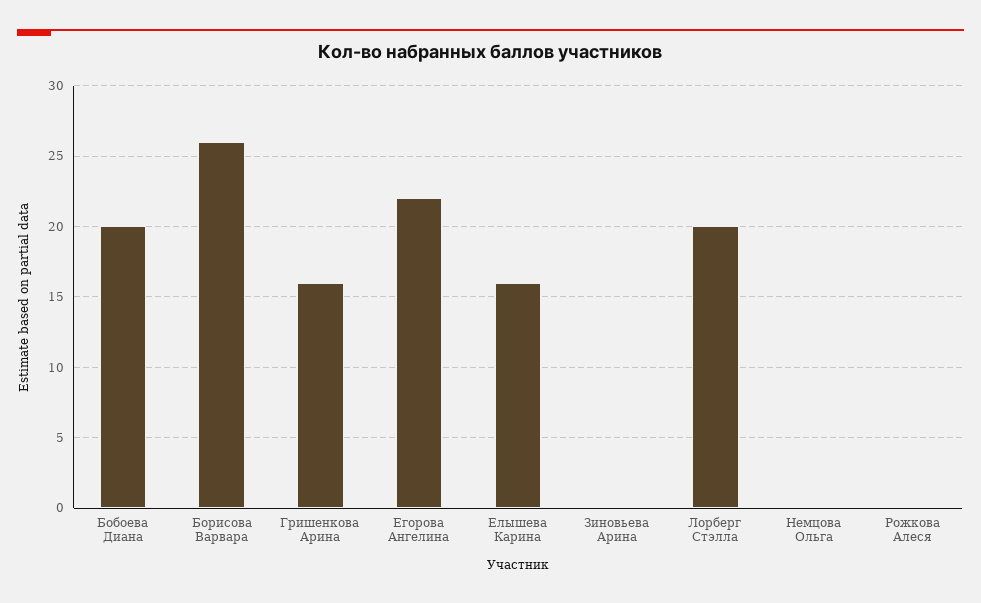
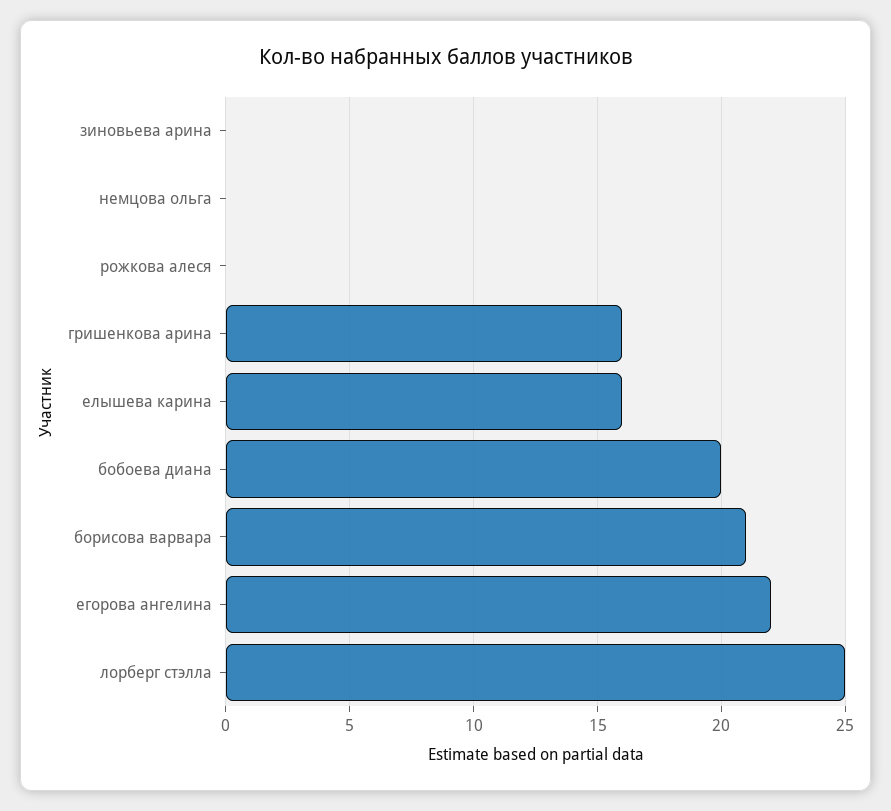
  {
    "Бобоева Диана": 20,
-   "Борисова Варвара": 26,
+   "Борисова Варвара": 21,
    "Гришенкова Арина": 16,
    "Егорова Ангелина": 22,
    "Елышева Карина": 16,
    "Зиновьева Арина": 0,
-   "Лорберг Стэлла": 20,
+   "Лорберг Стэлла": 25,
    "Немцова Ольга": 0,
    "Рожкова Алеся": 0
  }

